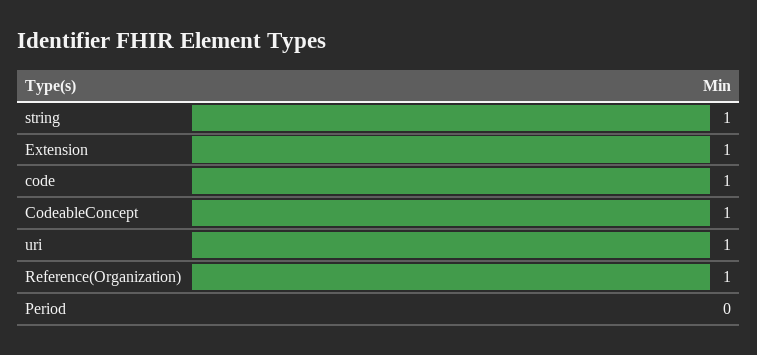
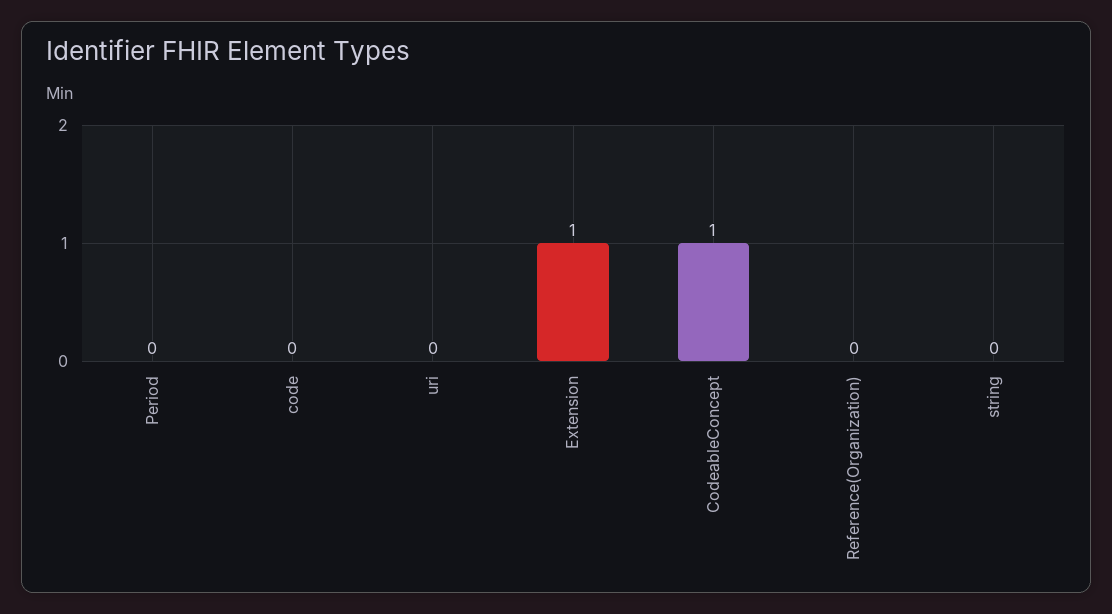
  {
-   "string": 1,
+   "string": 0,
    "Extension": 1,
-   "code": 1,
+   "code": 0,
    "CodeableConcept": 1,
-   "uri": 1,
+   "uri": 0,
-   "Reference(Organization)": 1,
+   "Reference(Organization)": 0,
    "Period": 0
  }

